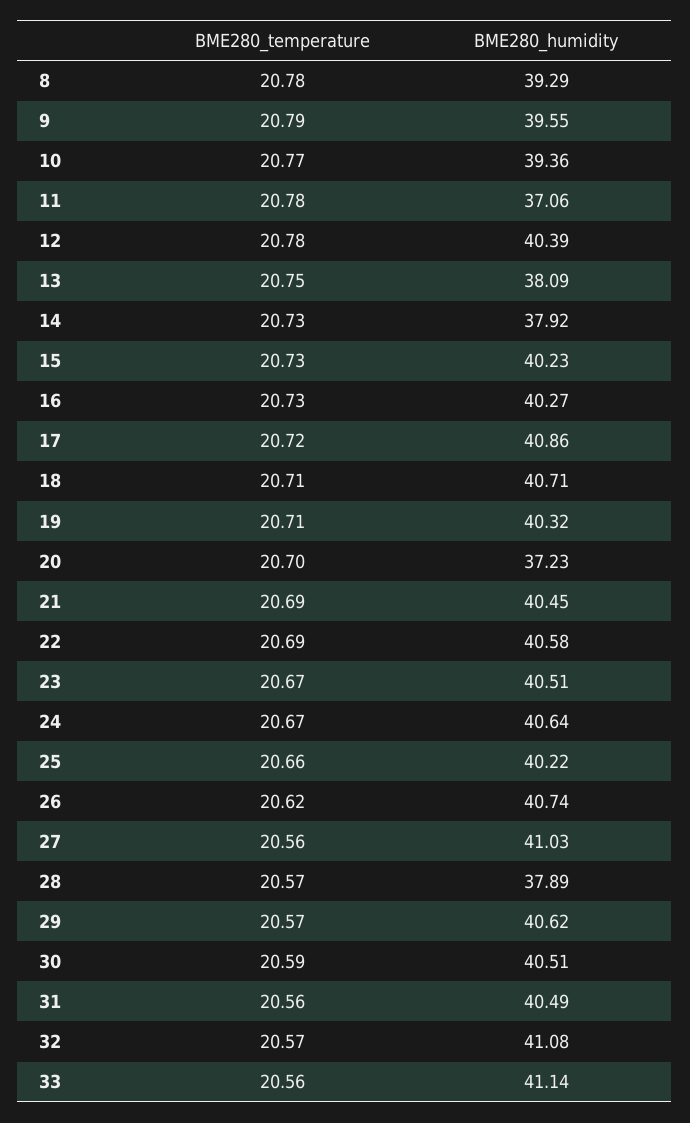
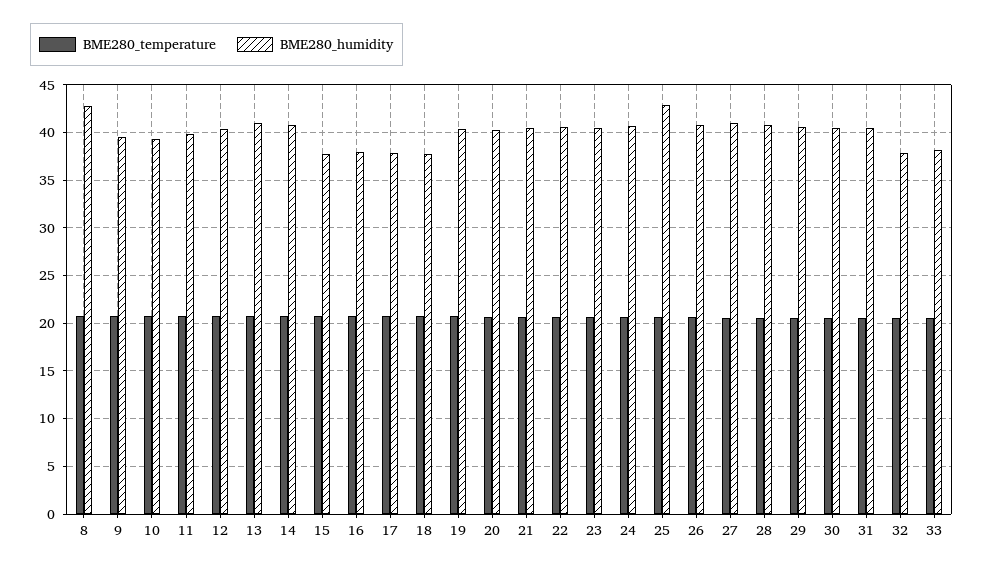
  {
    "BME280_temperature": {
      "8": 20.78,
      "9": 20.79,
      "10": 20.77,
      "11": 20.78,
      "12": 20.78,
      "13": 20.75,
      "14": 20.73,
      "15": 20.73,
      "16": 20.73,
      "17": 20.72,
      "18": 20.71,
      "19": 20.71,
      "20": 20.7,
      "21": 20.69,
      "22": 20.69,
      "23": 20.67,
      "24": 20.67,
      "25": 20.66,
      "26": 20.62,
      "27": 20.56,
      "28": 20.57,
      "29": 20.57,
      "30": 20.59,
      "31": 20.56,
      "32": 20.57,
      "33": 20.56
    },
    "BME280_humidity": {
-     "8": 39.29,
+     "8": 43,
      "9": 39.55,
      "10": 39.36,
-     "11": 37.06,
+     "11": 40,
      "12": 40.39,
-     "13": 38.09,
+     "13": 41,
-     "14": 37.92,
+     "14": 41,
-     "15": 40.23,
+     "15": 38,
-     "16": 40.27,
+     "16": 38,
-     "17": 40.86,
+     "17": 38,
-     "18": 40.71,
+     "18": 38,
      "19": 40.32,
-     "20": 37.23,
+     "20": 40,
      "21": 40.45,
      "22": 40.58,
      "23": 40.51,
      "24": 40.64,
-     "25": 40.22,
+     "25": 43,
      "26": 40.74,
      "27": 41.03,
-     "28": 37.89,
+     "28": 41,
      "29": 40.62,
      "30": 40.51,
      "31": 40.49,
-     "32": 41.08,
+     "32": 38,
-     "33": 41.14
+     "33": 38
    }
  }

